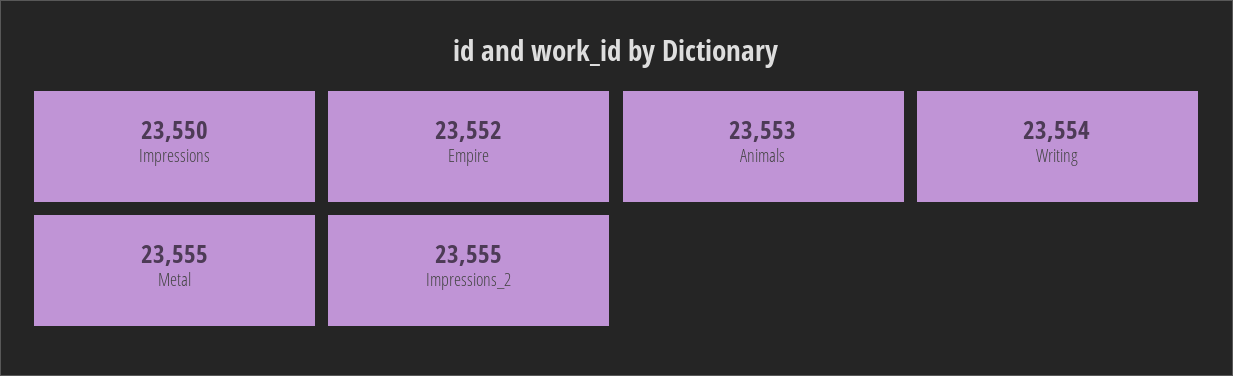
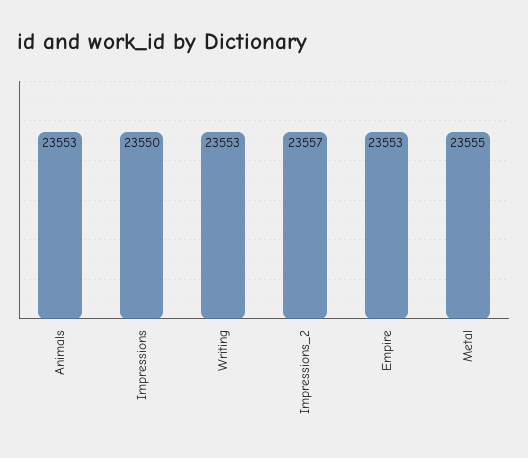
  {
    "Impressions": 23550,
-   "Empire": 23552,
+   "Empire": 23553,
    "Animals": 23553,
-   "Writing": 23554,
+   "Writing": 23553,
    "Metal": 23555,
-   "Impressions_2": 23555
+   "Impressions_2": 23557
  }

